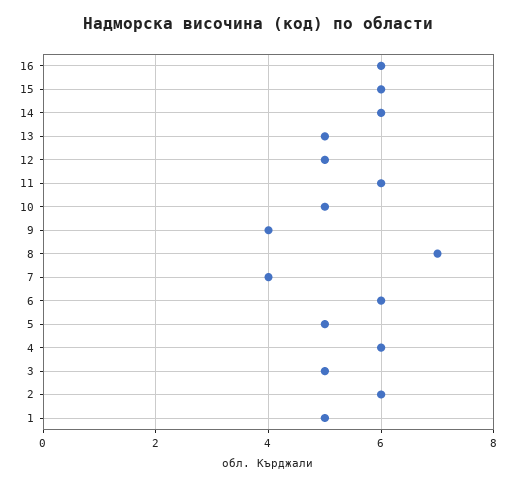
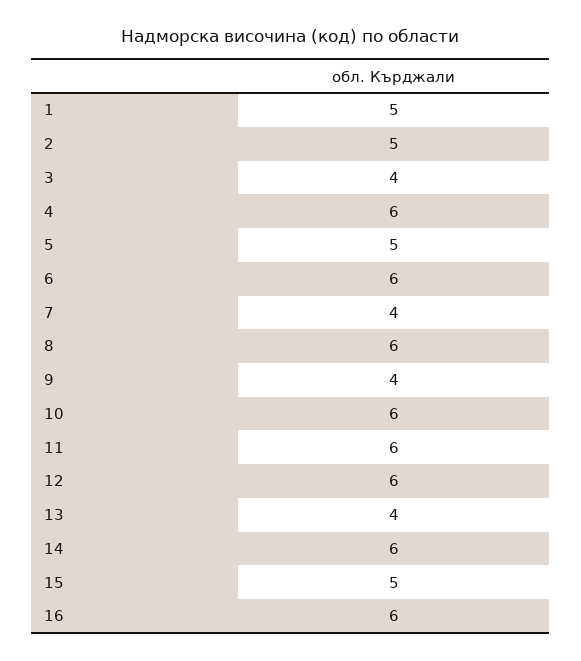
  {
    "16": 6,
-   "15": 6,
+   "15": 5,
    "14": 6,
-   "13": 5,
+   "13": 4,
-   "12": 5,
+   "12": 6,
    "11": 6,
-   "10": 5,
+   "10": 6,
    "9": 4,
-   "8": 7,
+   "8": 6,
    "7": 4,
    "6": 6,
    "5": 5,
    "4": 6,
-   "3": 5,
+   "3": 4,
-   "2": 6,
+   "2": 5,
    "1": 5
  }

